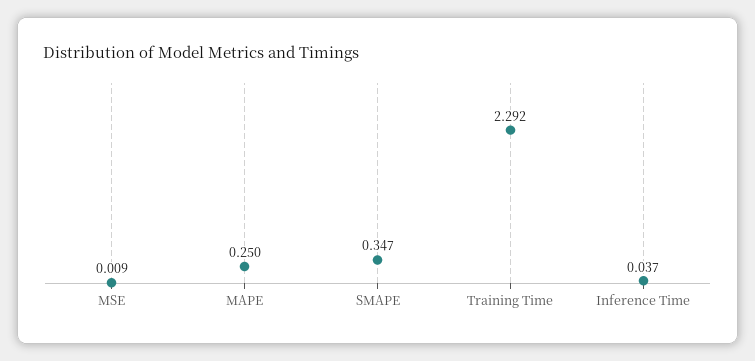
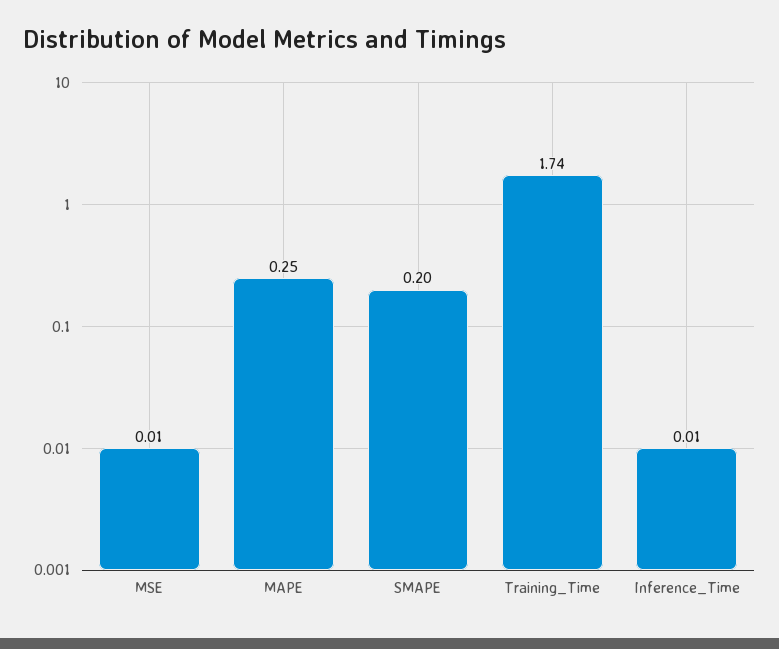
  {
    "MSE": 0.009,
    "MAPE": 0.25,
-   "SMAPE": 0.347,
+   "SMAPE": 0.2,
-   "Training Time": 2.292,
+   "Training Time": 1.74,
-   "Inference Time": 0.037
+   "Inference Time": 0.01
  }

